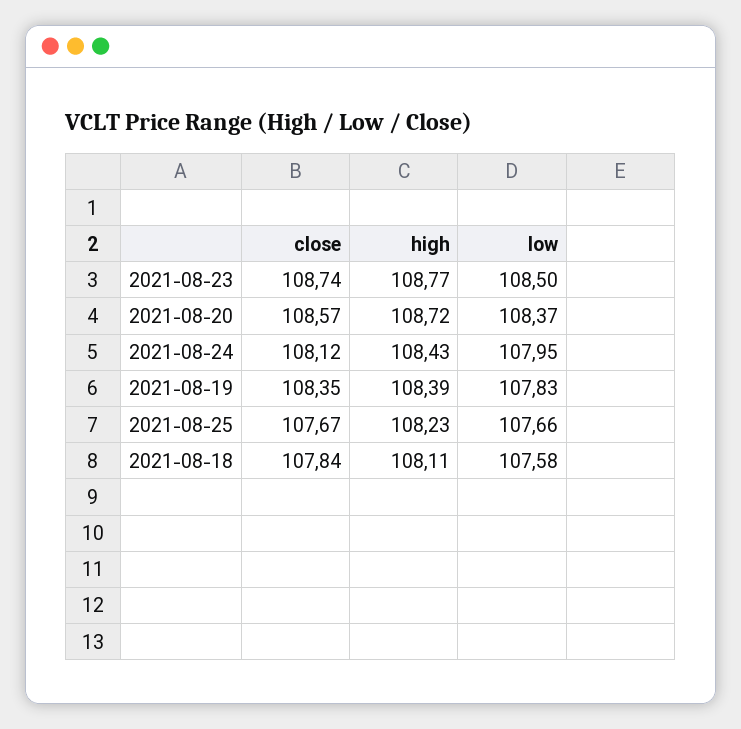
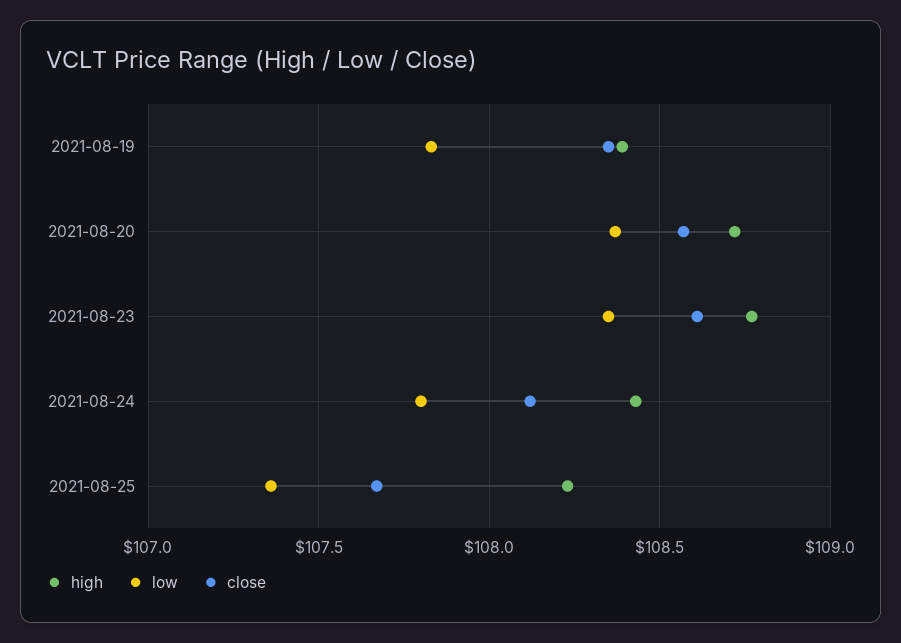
  {
    "close": {
-     "2021-08-23": 108.74,
+     "2021-08-23": 108.6,
      "2021-08-20": 108.57,
      "2021-08-24": 108.12,
      "2021-08-19": 108.35,
-     "2021-08-25": 107.67,
+     "2021-08-25": 107.67
-     "2021-08-18": 107.84
    },
    "high": {
      "2021-08-23": 108.77,
      "2021-08-20": 108.72,
      "2021-08-24": 108.43,
      "2021-08-19": 108.39,
-     "2021-08-25": 108.23,
+     "2021-08-25": 108.23
-     "2021-08-18": 108.11
    },
    "low": {
-     "2021-08-23": 108.5,
+     "2021-08-23": 108.35,
      "2021-08-20": 108.37,
-     "2021-08-24": 107.95,
+     "2021-08-24": 107.8,
      "2021-08-19": 107.83,
-     "2021-08-25": 107.66,
+     "2021-08-25": 107.35
-     "2021-08-18": 107.58
    }
  }

